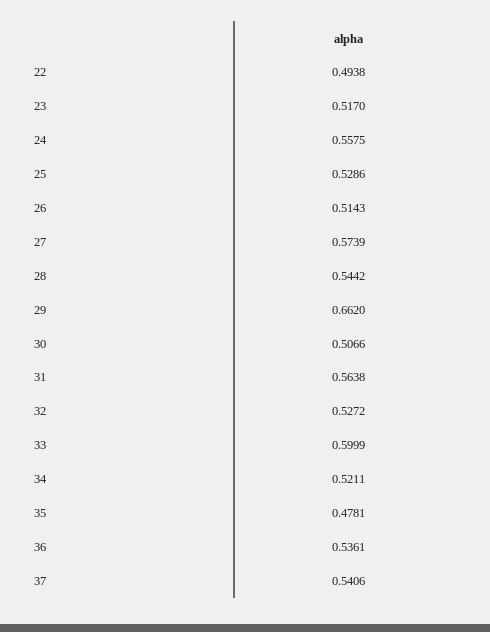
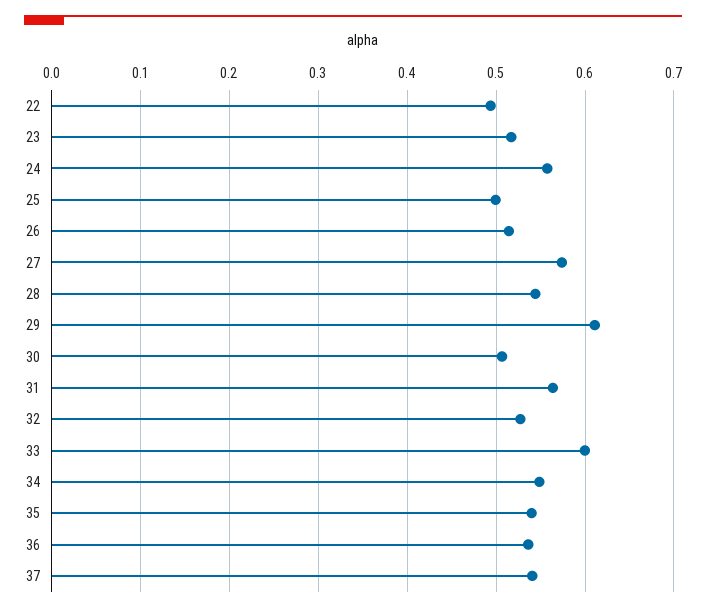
  {
    "22": 0.4938,
    "23": 0.517,
    "24": 0.5575,
-   "25": 0.5286,
+   "25": 0.5,
    "26": 0.5143,
    "27": 0.5739,
    "28": 0.5442,
-   "29": 0.662,
+   "29": 0.61,
    "30": 0.5066,
    "31": 0.5638,
    "32": 0.5272,
    "33": 0.5999,
-   "34": 0.5211,
+   "34": 0.55,
-   "35": 0.4781,
+   "35": 0.54,
    "36": 0.5361,
    "37": 0.5406
  }

